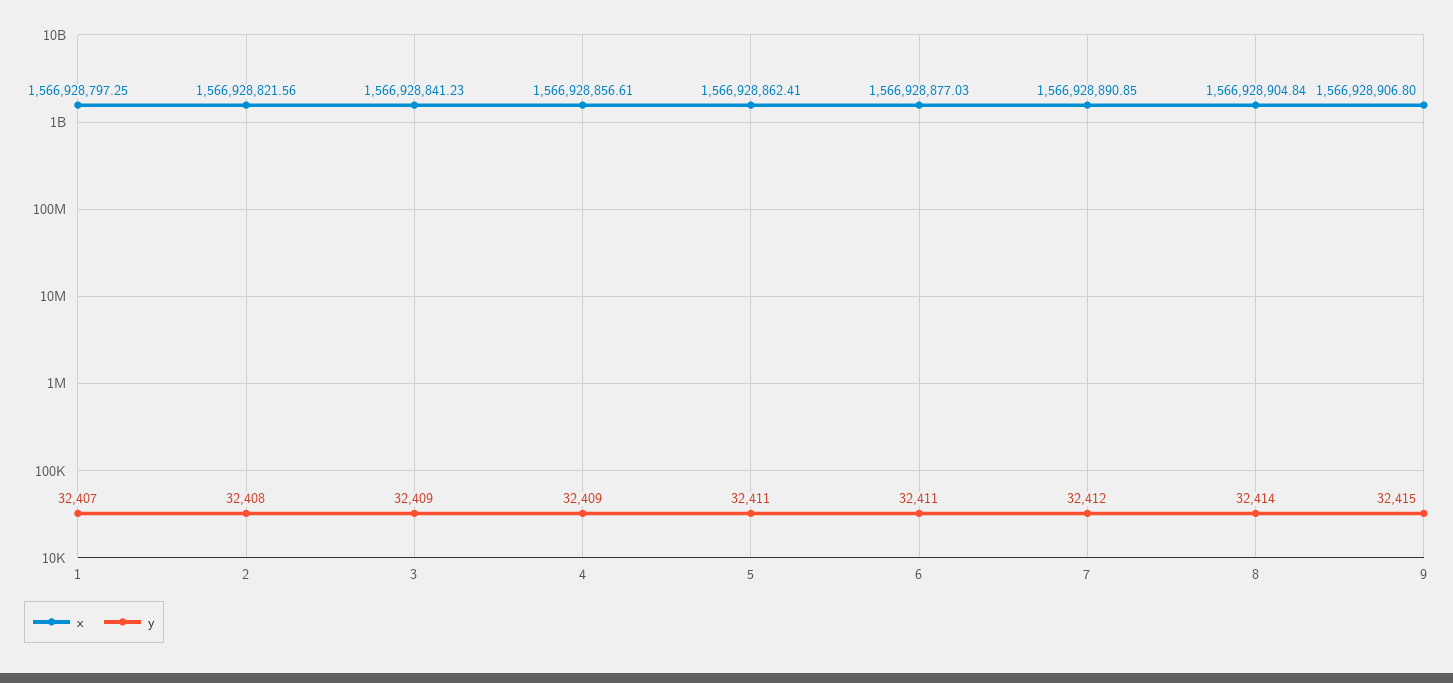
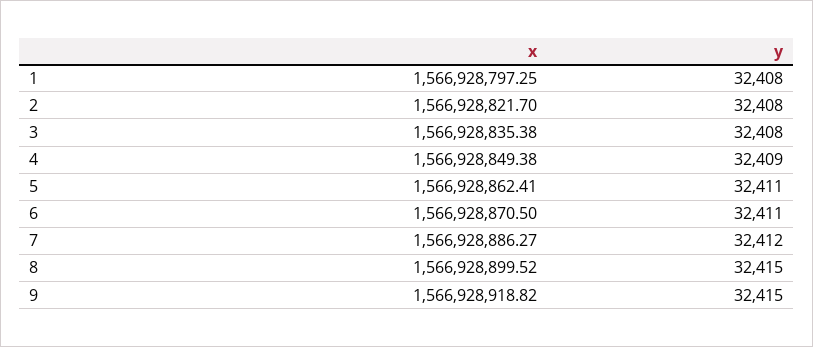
  {
    "x": {
      "1": 1566928797.25,
-     "2": 1566928821.56,
+     "2": 1566928821.7,
-     "3": 1566928841.23,
+     "3": 1566928835.38,
-     "4": 1566928856.61,
+     "4": 1566928849.38,
      "5": 1566928862.41,
-     "6": 1566928877.03,
+     "6": 1566928870.5,
-     "7": 1566928890.85,
+     "7": 1566928886.27,
-     "8": 1566928904.84,
+     "8": 1566928899.52,
-     "9": 1566928906.8
+     "9": 1566928918.82
    },
    "y": {
-     "1": 32407,
+     "1": 32408,
      "2": 32408,
-     "3": 32409,
+     "3": 32408,
      "4": 32409,
      "5": 32411,
      "6": 32411,
      "7": 32412,
-     "8": 32414,
+     "8": 32415,
      "9": 32415
    }
  }

